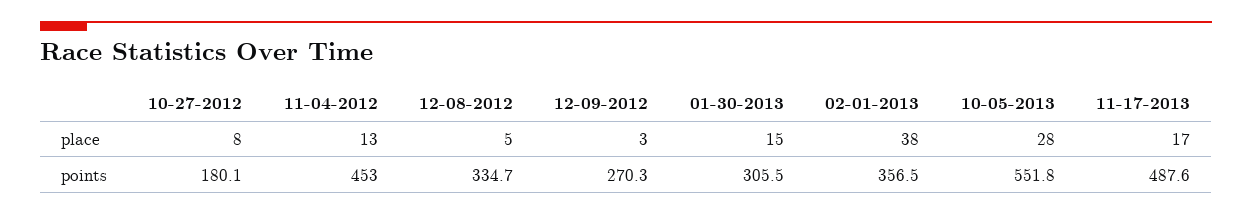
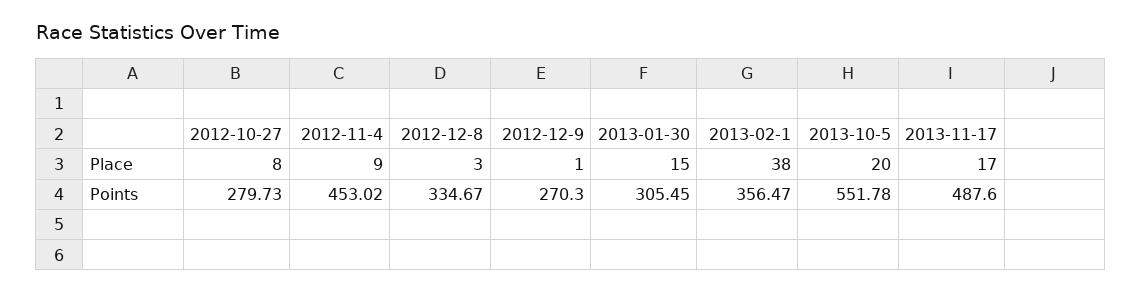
  {
    "10-27-2012": {
      "place": 8,
-     "points": 180.1
+     "points": 279.73
    },
    "11-04-2012": {
-     "place": 13,
+     "place": 9,
      "points": 453.02
    },
    "12-08-2012": {
-     "place": 5,
+     "place": 3,
      "points": 334.67
    },
    "12-09-2012": {
-     "place": 3,
+     "place": 1,
      "points": 270.3
    },
    "01-30-2013": {
      "place": 15,
      "points": 305.45
    },
    "02-01-2013": {
      "place": 38,
      "points": 356.47
    },
    "10-05-2013": {
-     "place": 28,
+     "place": 20,
      "points": 551.78
    },
    "11-17-2013": {
      "place": 17,
      "points": 487.6
    }
  }

